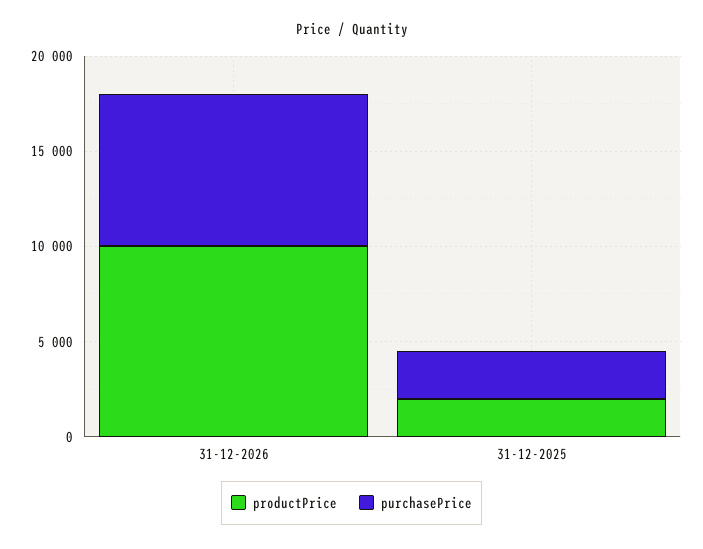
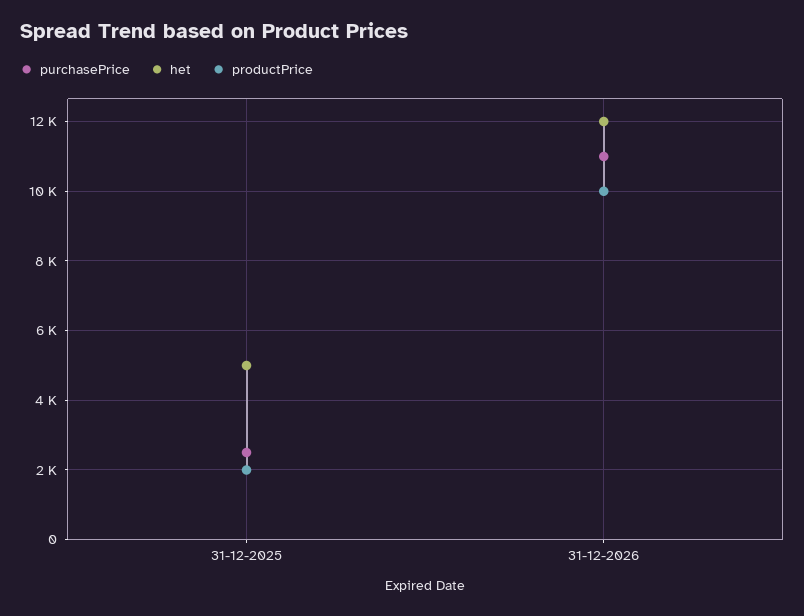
  {
    "productPrice": {
      "31-12-2026": 10000,
      "31-12-2025": 2000
    },
    "purchasePrice": {
-     "31-12-2026": 8000,
+     "31-12-2026": 11000,
      "31-12-2025": 2600
-   }
+   },
+   "het": {
+     "31-12-2025": 5000,
+     "31-12-2026": 12000
+   }
  }

